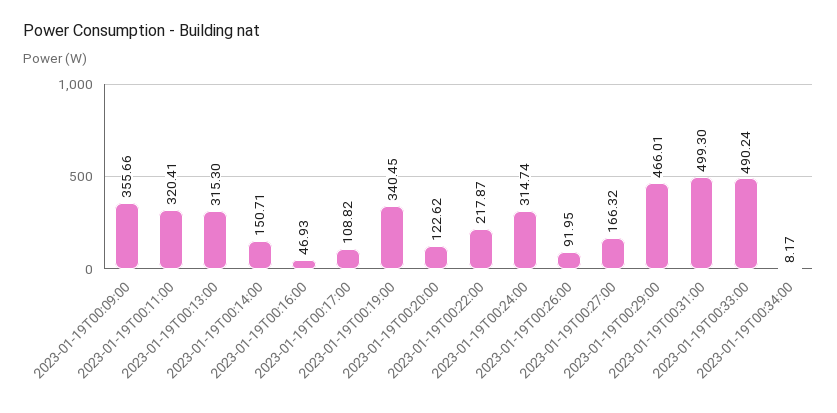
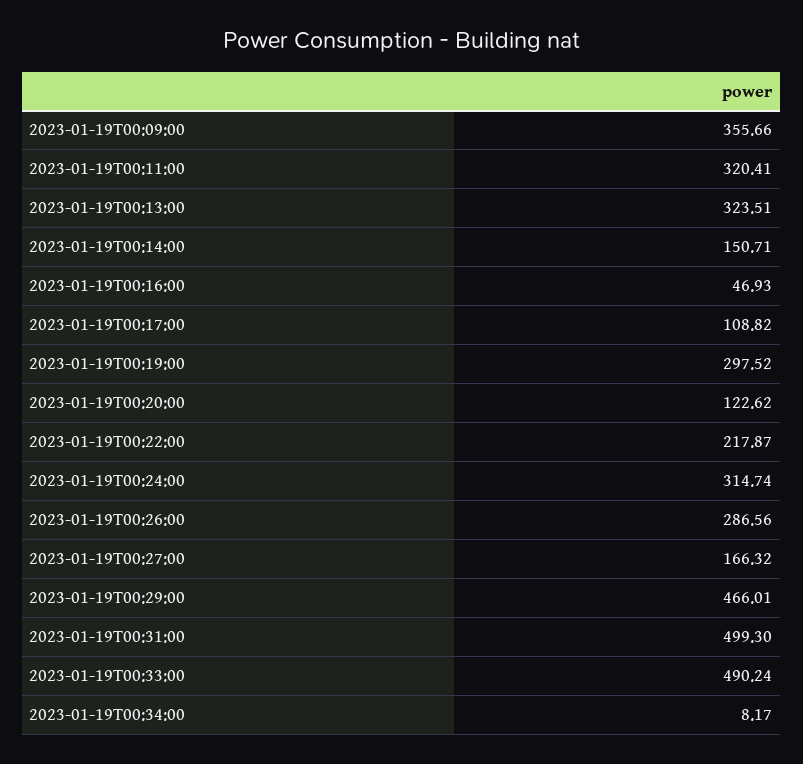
  {
    "2023-01-19T00:09:00": 355.66,
    "2023-01-19T00:11:00": 320.41,
-   "2023-01-19T00:13:00": 315.3,
+   "2023-01-19T00:13:00": 323.51,
    "2023-01-19T00:14:00": 150.71,
    "2023-01-19T00:16:00": 46.93,
    "2023-01-19T00:17:00": 108.82,
-   "2023-01-19T00:19:00": 340.45,
+   "2023-01-19T00:19:00": 297.52,
    "2023-01-19T00:20:00": 122.62,
    "2023-01-19T00:22:00": 217.87,
    "2023-01-19T00:24:00": 314.74,
-   "2023-01-19T00:26:00": 91.95,
+   "2023-01-19T00:26:00": 286.56,
    "2023-01-19T00:27:00": 166.32,
    "2023-01-19T00:29:00": 466.01,
    "2023-01-19T00:31:00": 499.3,
    "2023-01-19T00:33:00": 490.24,
    "2023-01-19T00:34:00": 8.17
  }

